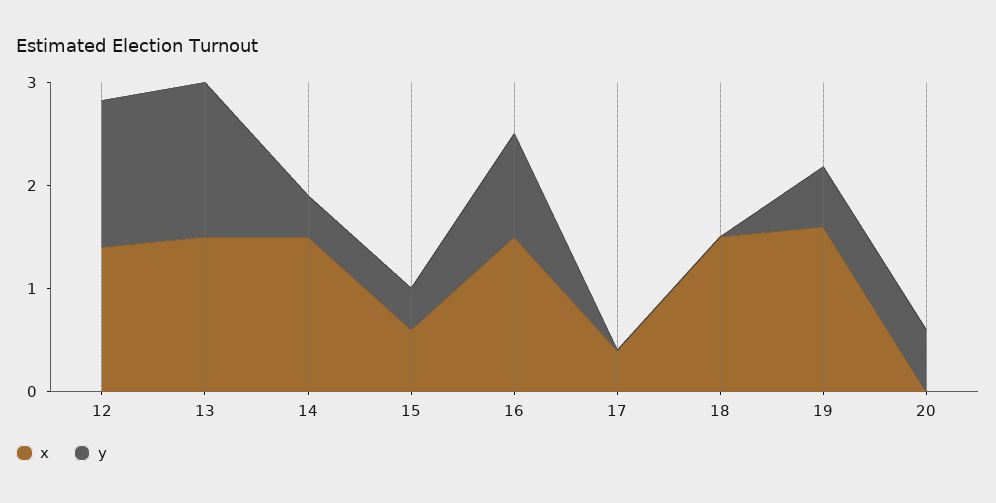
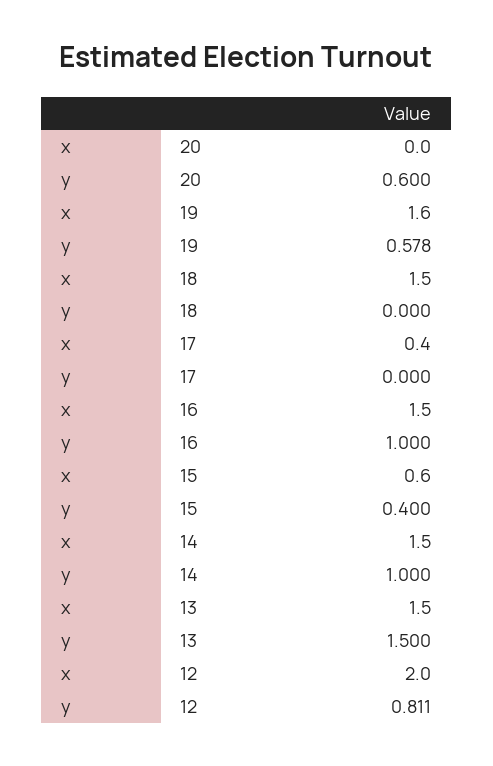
  {
    "x": {
-     "12": 1.4,
+     "12": 2,
      "13": 1.5,
      "14": 1.5,
      "15": 0.6,
      "16": 1.5,
      "17": 0.4,
      "18": 1.5,
      "19": 1.6,
      "20": 0
    },
    "y": {
-     "12": 1.4,
+     "12": 0.811,
      "13": 1.5,
-     "14": 0.4,
+     "14": 1,
      "15": 0.4,
      "16": 1,
      "17": 0,
      "18": 0,
      "19": 0.578,
      "20": 0.6
    }
  }

